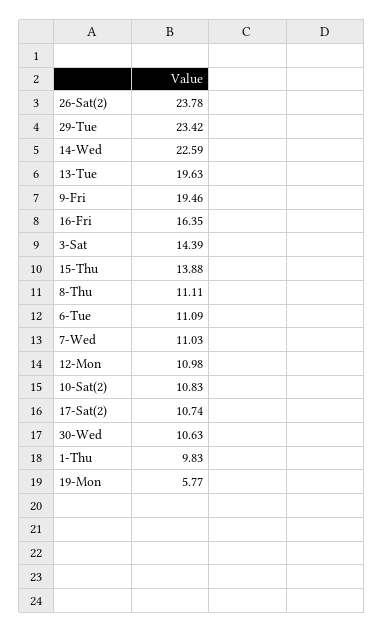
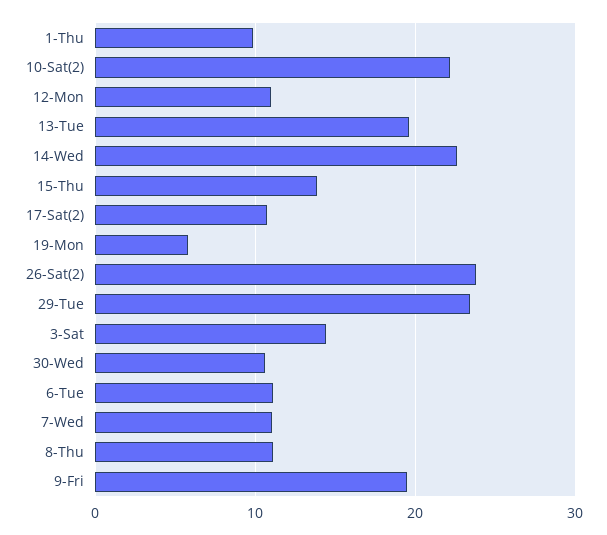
  {
    "26-Sat(2)": 23.78,
    "29-Tue": 23.42,
    "14-Wed": 22.59,
    "13-Tue": 19.63,
    "9-Fri": 19.46,
-   "16-Fri": 16.35,
    "3-Sat": 14.39,
    "15-Thu": 13.88,
    "8-Thu": 11.11,
    "6-Tue": 11.09,
    "7-Wed": 11.03,
    "12-Mon": 10.98,
-   "10-Sat(2)": 10.83,
+   "10-Sat(2)": 22,
    "17-Sat(2)": 10.74,
    "30-Wed": 10.63,
    "1-Thu": 9.83,
    "19-Mon": 5.77
  }

